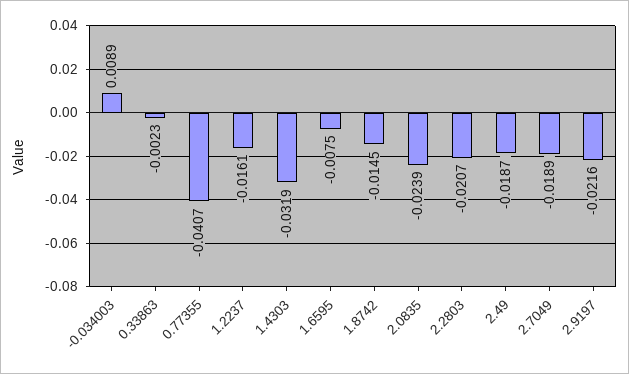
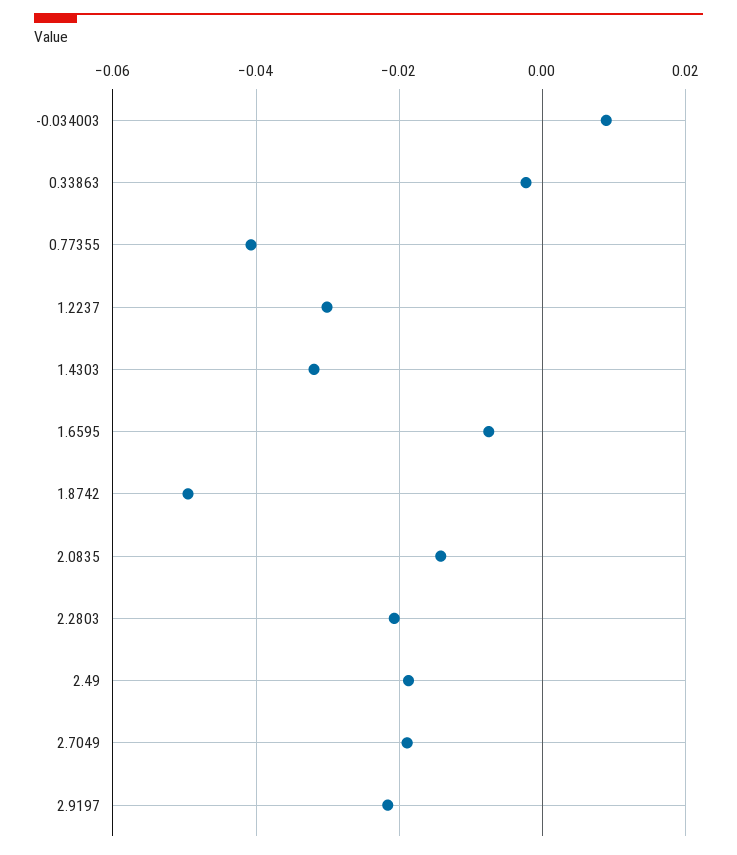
  {
    "-0.034003": 0.0089,
    "0.33863": -0.0023,
    "0.77355": -0.0407,
-   "1.2237": -0.0161,
+   "1.2237": -0.03,
    "1.4303": -0.0319,
    "1.6595": -0.0075,
-   "1.8742": -0.0145,
+   "1.8742": -0.05,
-   "2.0835": -0.0239,
+   "2.0835": -0.014,
    "2.2803": -0.0207,
    "2.49": -0.0187,
    "2.7049": -0.0189,
    "2.9197": -0.0216
  }

